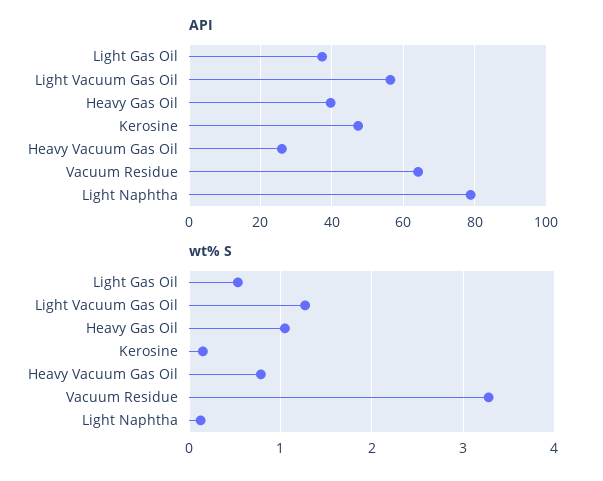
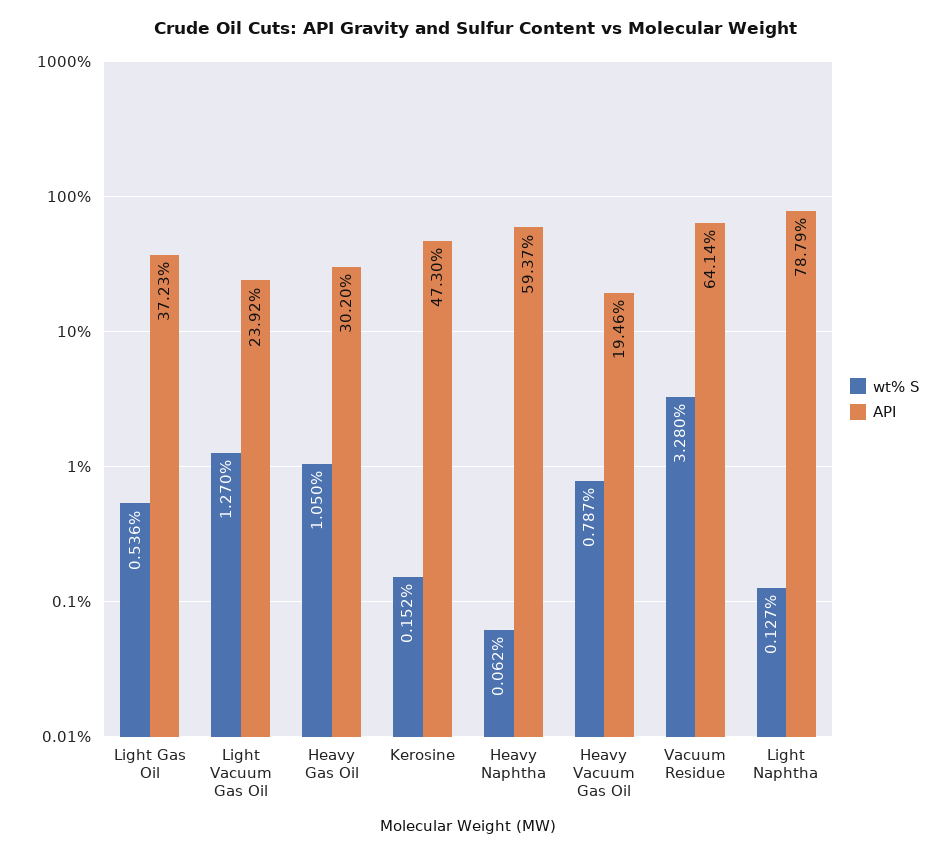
  {
    "API": {
      "Light Gas Oil": 37.23,
-     "Light Vacuum Gas Oil": 56,
+     "Light Vacuum Gas Oil": 23.92,
-     "Heavy Gas Oil": 40,
+     "Heavy Gas Oil": 30.2,
      "Kerosine": 47.3,
-     "Heavy Vacuum Gas Oil": 26,
+     "Heavy Vacuum Gas Oil": 19.46,
      "Vacuum Residue": 64.14,
-     "Light Naphtha": 78.79
+     "Light Naphtha": 78.79,
+     "Heavy Naphtha": 59.37
    },
    "wt% S": {
      "Light Gas Oil": 0.536,
      "Light Vacuum Gas Oil": 1.27,
      "Heavy Gas Oil": 1.05,
      "Kerosine": 0.152,
      "Heavy Vacuum Gas Oil": 0.787,
      "Vacuum Residue": 3.28,
-     "Light Naphtha": 0.127
+     "Light Naphtha": 0.127,
+     "Heavy Naphtha": 0.062
    }
  }

